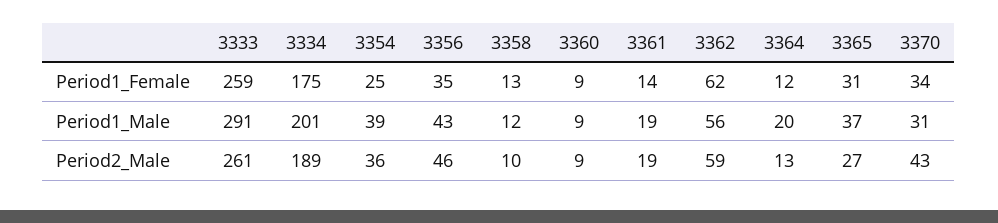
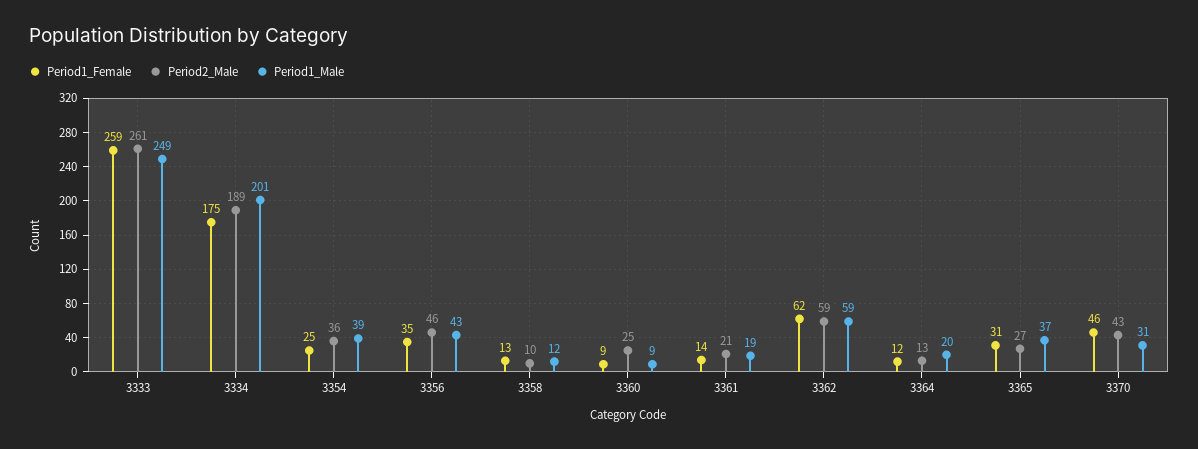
  {
    "Period1_Female": {
      "3333": 259,
      "3334": 175,
      "3354": 25,
      "3356": 35,
      "3358": 13,
      "3360": 9,
      "3361": 14,
      "3362": 62,
      "3364": 12,
      "3365": 31,
-     "3370": 34
+     "3370": 46
    },
    "Period1_Male": {
-     "3333": 291,
+     "3333": 249,
      "3334": 201,
      "3354": 39,
      "3356": 43,
      "3358": 12,
      "3360": 9,
      "3361": 19,
-     "3362": 56,
+     "3362": 59,
      "3364": 20,
      "3365": 37,
      "3370": 31
    },
    "Period2_Male": {
      "3333": 261,
      "3334": 189,
      "3354": 36,
      "3356": 46,
      "3358": 10,
-     "3360": 9,
+     "3360": 25,
-     "3361": 19,
+     "3361": 21,
      "3362": 59,
      "3364": 13,
      "3365": 27,
      "3370": 43
    }
  }

